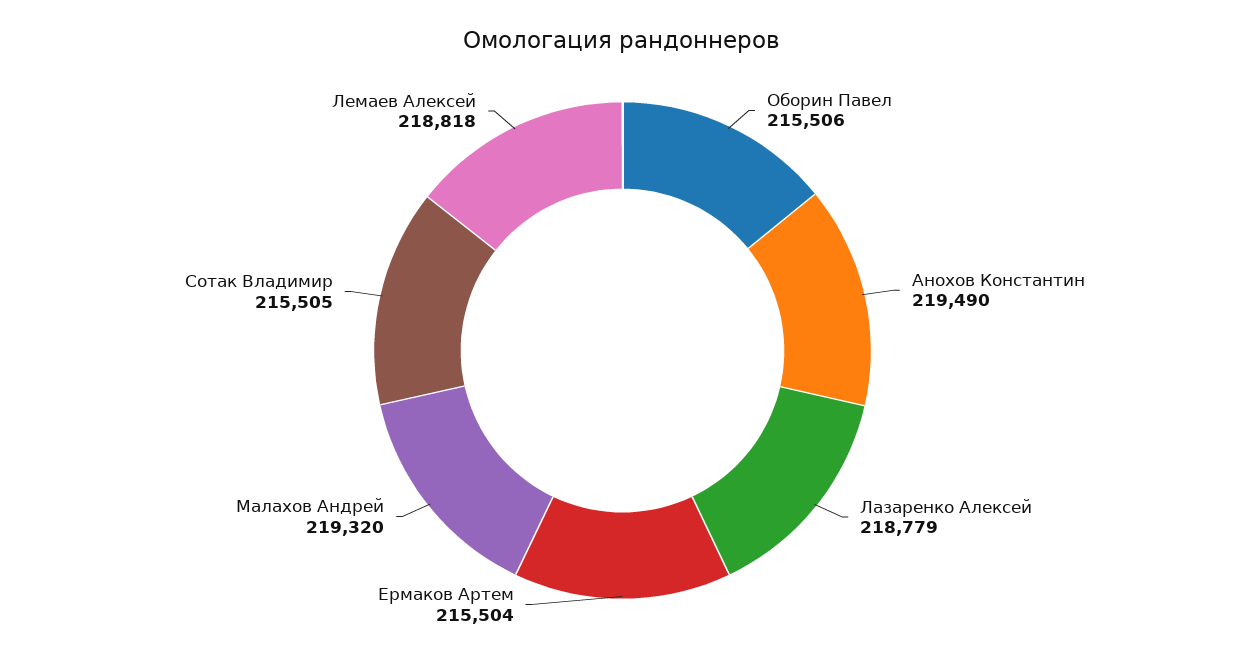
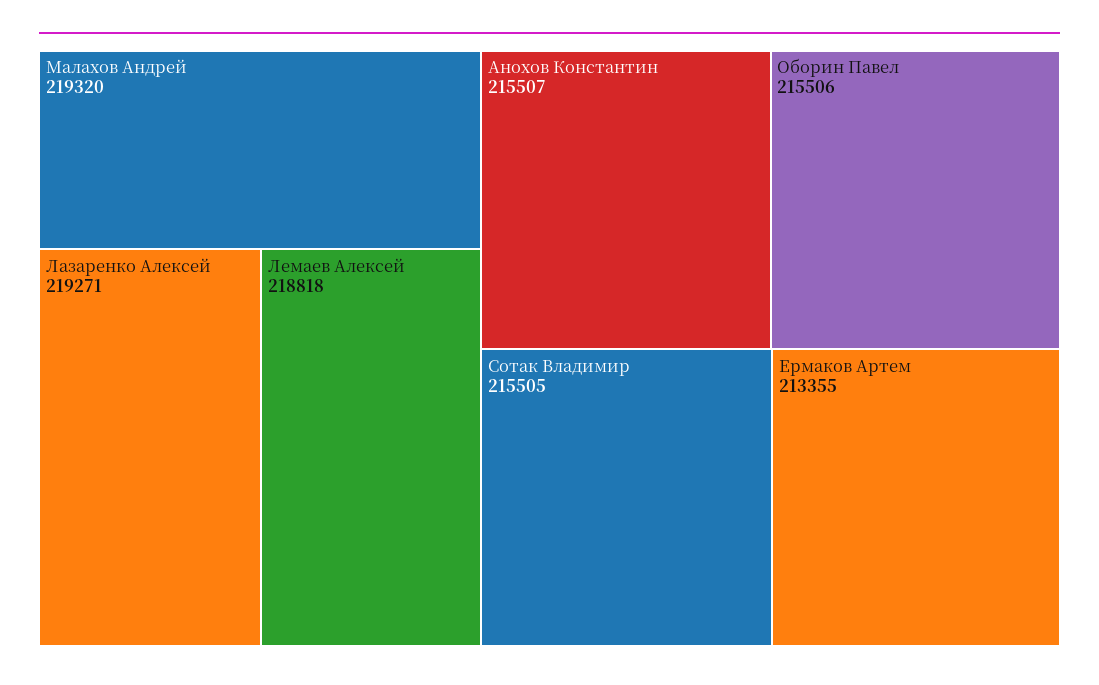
  {
    "Оборин Павел": 215506,
-   "Анохов Константин": 219490,
+   "Анохов Константин": 215507,
-   "Лазаренко Алексей": 218779,
+   "Лазаренко Алексей": 219271,
-   "Ермаков Артем": 215504,
+   "Ермаков Артем": 213355,
    "Малахов Андрей": 219320,
    "Сотак Владимир": 215505,
    "Лемаев Алексей": 218818
  }

